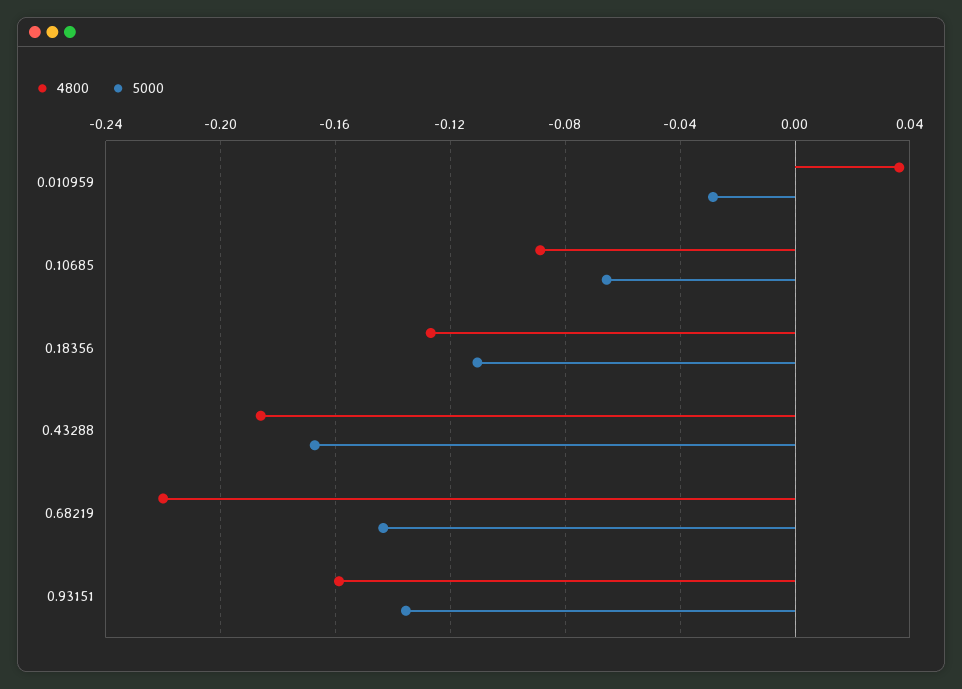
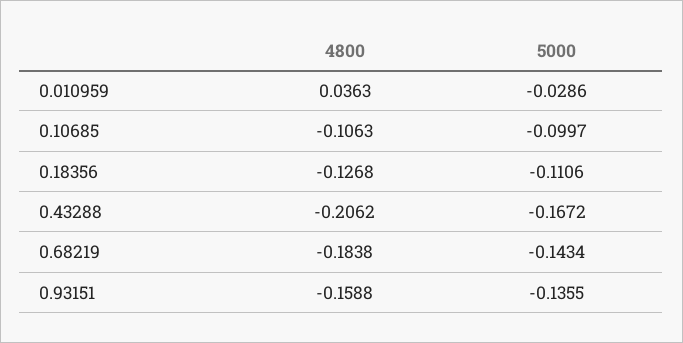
  {
    "4800": {
      "0.010959": 0.0363,
-     "0.10685": -0.09,
+     "0.10685": -0.1063,
      "0.18356": -0.1268,
-     "0.43288": -0.185,
+     "0.43288": -0.2062,
-     "0.68219": -0.22,
+     "0.68219": -0.1838,
      "0.93151": -0.1588
    },
    "5000": {
      "0.010959": -0.0286,
-     "0.10685": -0.065,
+     "0.10685": -0.0997,
      "0.18356": -0.1106,
      "0.43288": -0.1672,
      "0.68219": -0.1434,
      "0.93151": -0.1355
    }
  }

